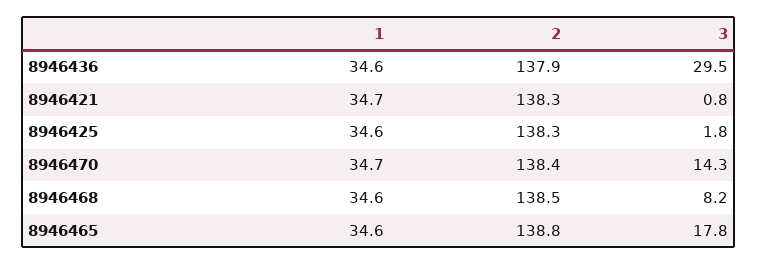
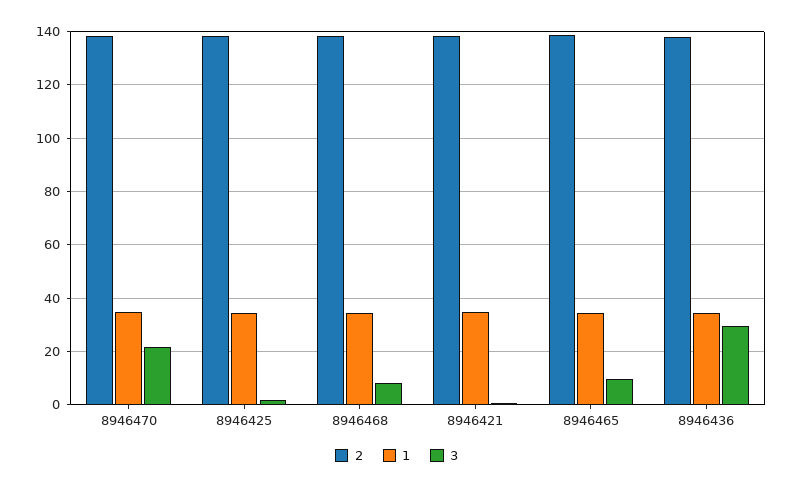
  {
    "1": {
      "8946436": 34.6,
      "8946421": 34.7,
      "8946425": 34.6,
      "8946470": 34.7,
      "8946468": 34.6,
      "8946465": 34.6
    },
    "2": {
      "8946436": 137.9,
      "8946421": 138.3,
      "8946425": 138.3,
      "8946470": 138.4,
      "8946468": 138.5,
      "8946465": 138.8
    },
    "3": {
      "8946436": 29.5,
      "8946421": 0.8,
      "8946425": 1.8,
-     "8946470": 14.3,
+     "8946470": 22.5,
      "8946468": 8.2,
-     "8946465": 17.8
+     "8946465": 10
    }
  }

